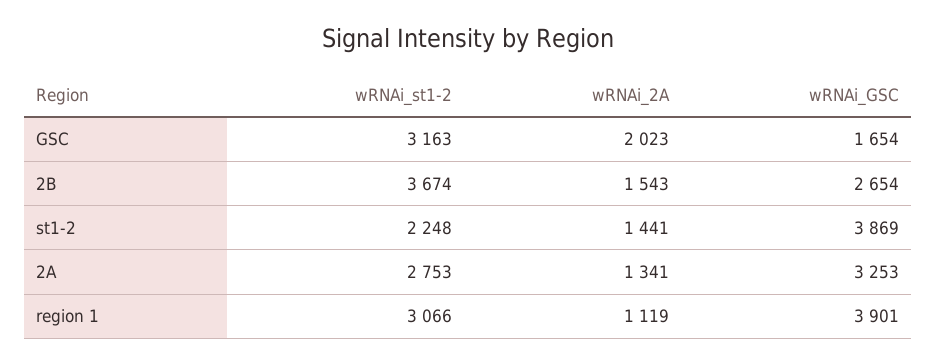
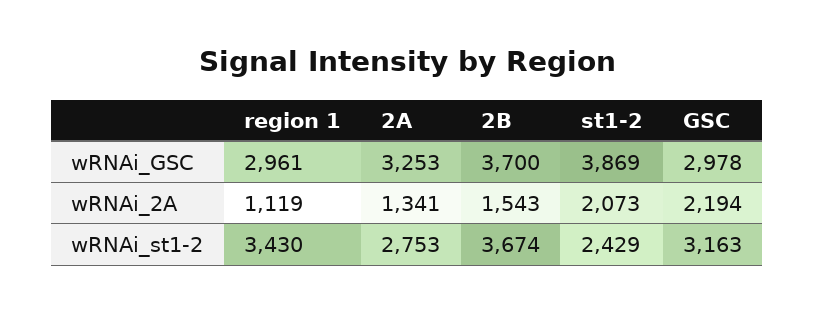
  {
    "wRNAi_st1-2": {
      "GSC": 3163,
      "2B": 3674,
-     "st1-2": 2248,
+     "st1-2": 2429,
      "2A": 2753,
-     "region 1": 3066
+     "region 1": 3430
    },
    "wRNAi_2A": {
-     "GSC": 2023,
+     "GSC": 2194,
      "2B": 1543,
-     "st1-2": 1441,
+     "st1-2": 2073,
      "2A": 1341,
      "region 1": 1119
    },
    "wRNAi_GSC": {
-     "GSC": 1654,
+     "GSC": 2978,
-     "2B": 2654,
+     "2B": 3700,
      "st1-2": 3869,
      "2A": 3253,
-     "region 1": 3901
+     "region 1": 2961
    }
  }

